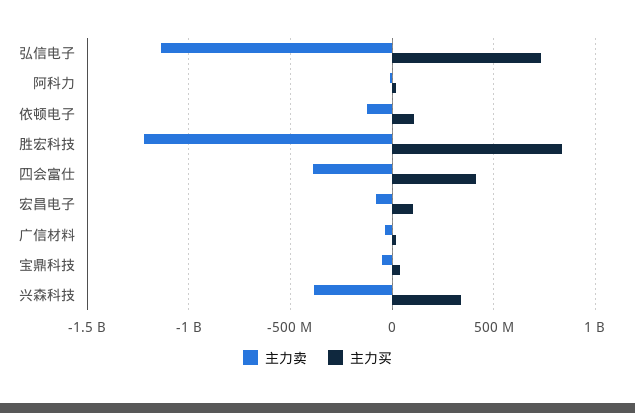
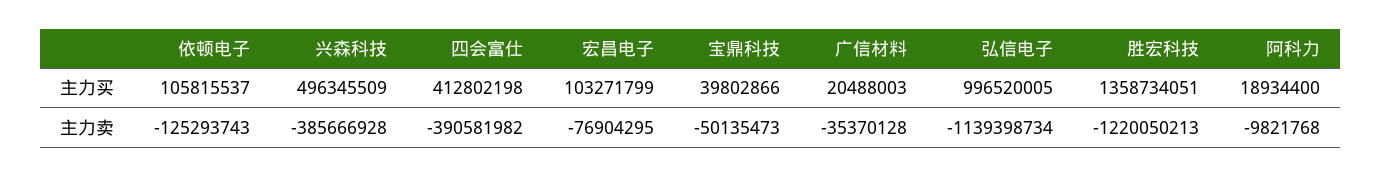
  {
    "主力卖": {
      "弘信电子": -1139398734,
      "阿科力": -9821768,
      "依顿电子": -125293743,
      "胜宏科技": -1220050213,
      "四会富仕": -390581982,
      "宏昌电子": -76904295,
      "广信材料": -35370128,
      "宝鼎科技": -50135473,
      "兴森科技": -385666928
    },
    "主力买": {
-     "弘信电子": 750000000,
+     "弘信电子": 996520005,
      "阿科力": 18934400,
      "依顿电子": 105815537,
-     "胜宏科技": 850000000,
+     "胜宏科技": 1358734051,
      "四会富仕": 412802198,
      "宏昌电子": 103271799,
      "广信材料": 20488003,
      "宝鼎科技": 39802866,
-     "兴森科技": 350000000
+     "兴森科技": 496345509
    }
  }

